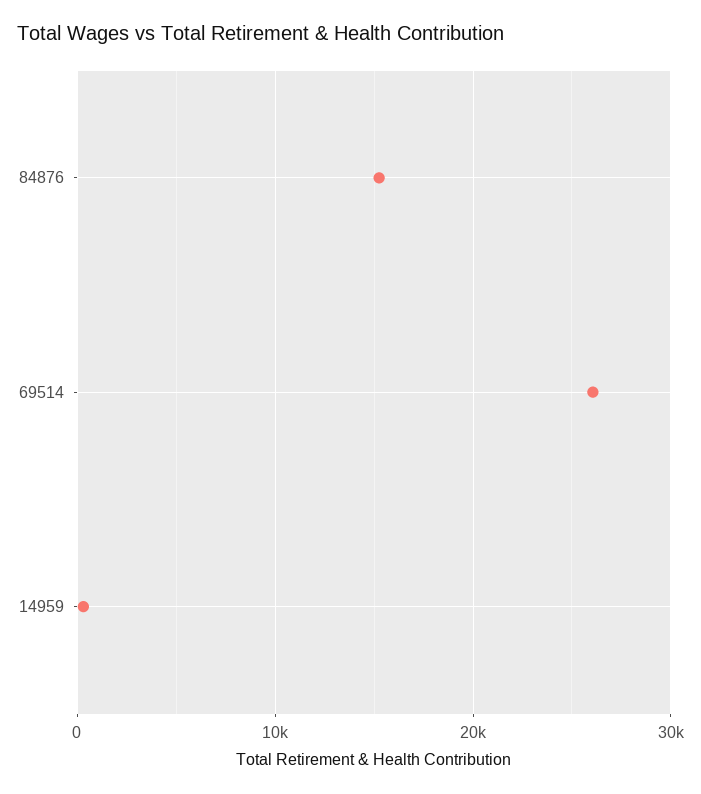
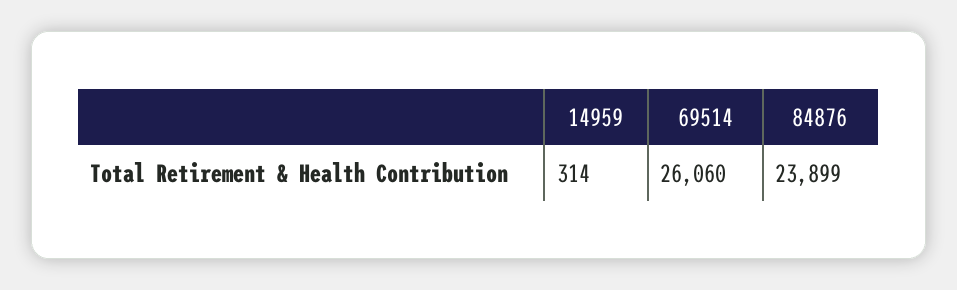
  {
-   "84876": 15000,
+   "84876": 23899,
    "69514": 26060,
    "14959": 314
  }

